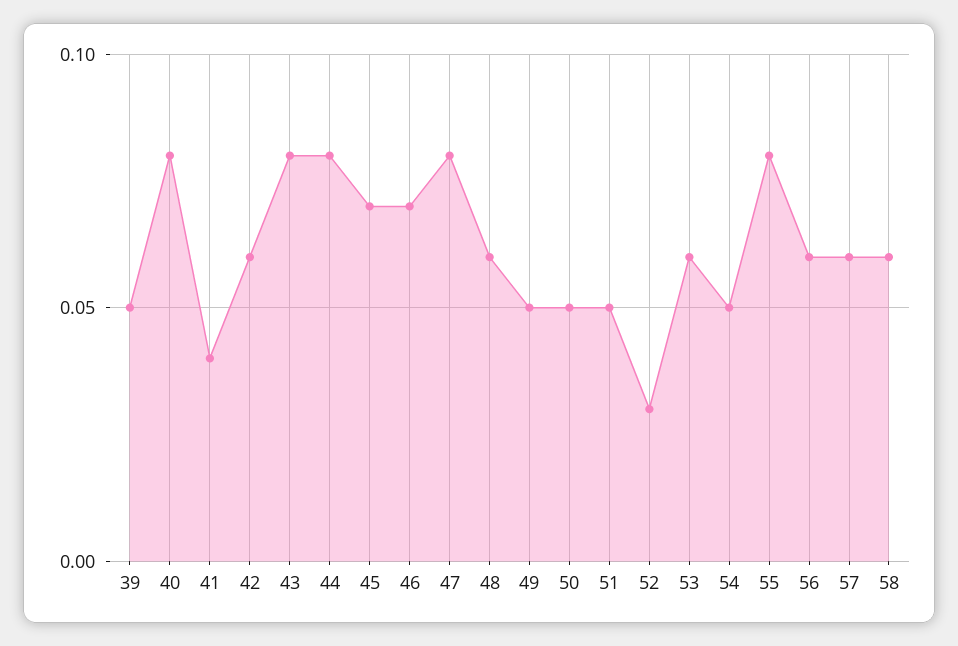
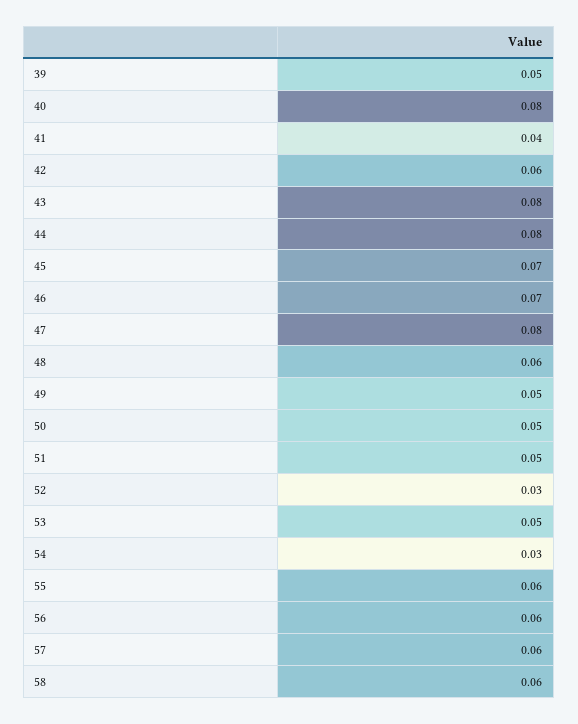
  {
    "39": 0.05,
    "40": 0.08,
    "41": 0.04,
    "42": 0.06,
    "43": 0.08,
    "44": 0.08,
    "45": 0.07,
    "46": 0.07,
    "47": 0.08,
    "48": 0.06,
    "49": 0.05,
    "50": 0.05,
    "51": 0.05,
    "52": 0.03,
-   "53": 0.06,
+   "53": 0.05,
-   "54": 0.05,
+   "54": 0.03,
-   "55": 0.08,
+   "55": 0.06,
    "56": 0.06,
    "57": 0.06,
    "58": 0.06
  }

